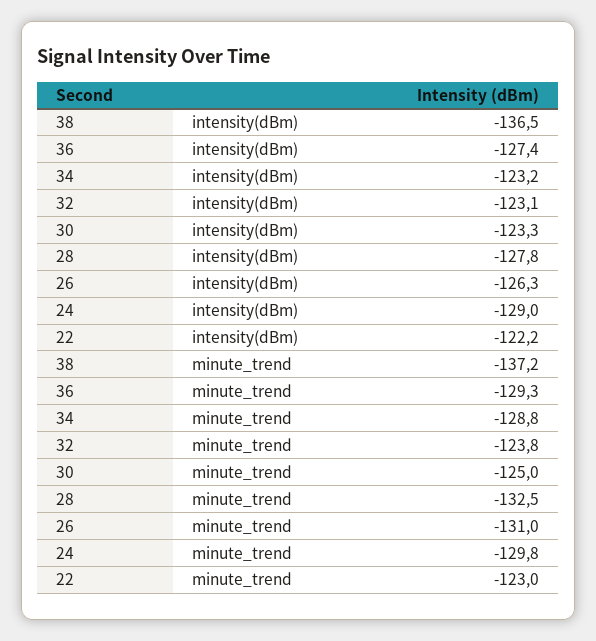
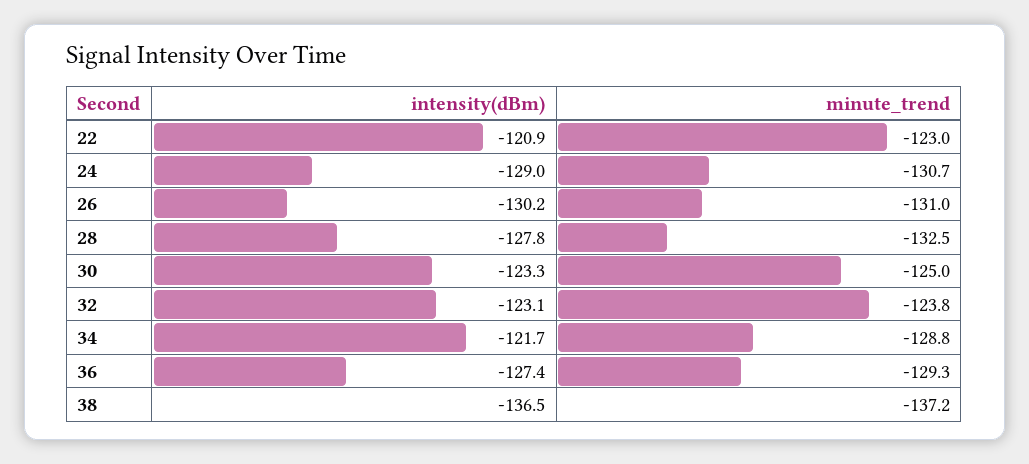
  {
    "38": {
      "intensity(dBm)": -136.5,
      "minute_trend": -137.2
    },
    "36": {
      "intensity(dBm)": -127.4,
      "minute_trend": -129.3
    },
    "34": {
-     "intensity(dBm)": -123.2,
+     "intensity(dBm)": -121.7,
      "minute_trend": -128.8
    },
    "32": {
      "intensity(dBm)": -123.1,
      "minute_trend": -123.8
    },
    "30": {
      "intensity(dBm)": -123.3,
      "minute_trend": -125
    },
    "28": {
      "intensity(dBm)": -127.8,
      "minute_trend": -132.5
    },
    "26": {
-     "intensity(dBm)": -126.3,
+     "intensity(dBm)": -130.2,
      "minute_trend": -131
    },
    "24": {
      "intensity(dBm)": -129,
-     "minute_trend": -129.8
+     "minute_trend": -130.7
    },
    "22": {
-     "intensity(dBm)": -122.2,
+     "intensity(dBm)": -120.9,
      "minute_trend": -123
    }
  }

